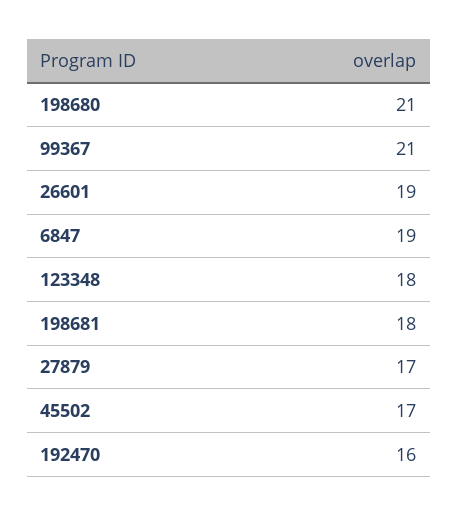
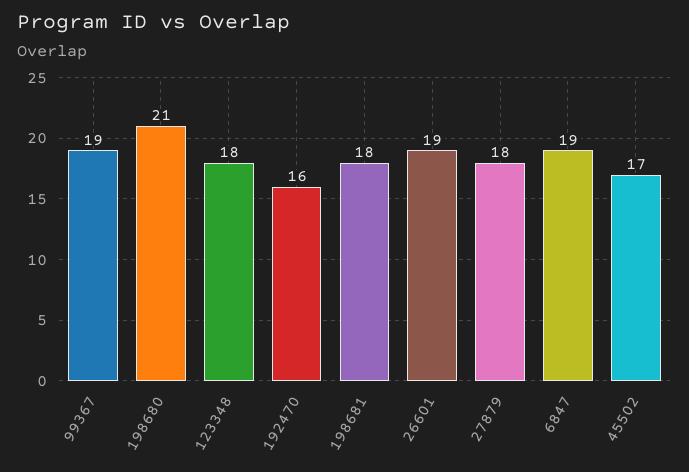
  {
    "198680": 21,
-   "99367": 21,
+   "99367": 19,
    "26601": 19,
    "6847": 19,
    "123348": 18,
    "198681": 18,
-   "27879": 17,
+   "27879": 18,
    "45502": 17,
    "192470": 16
  }

